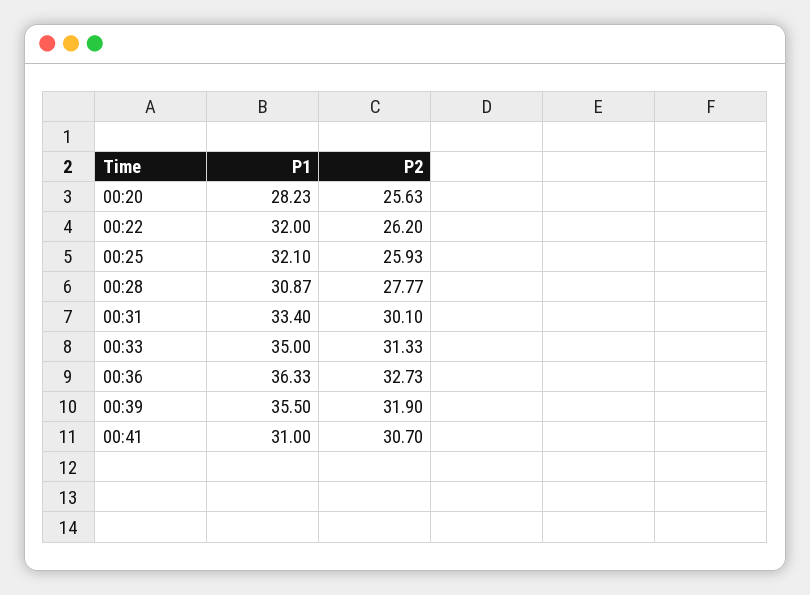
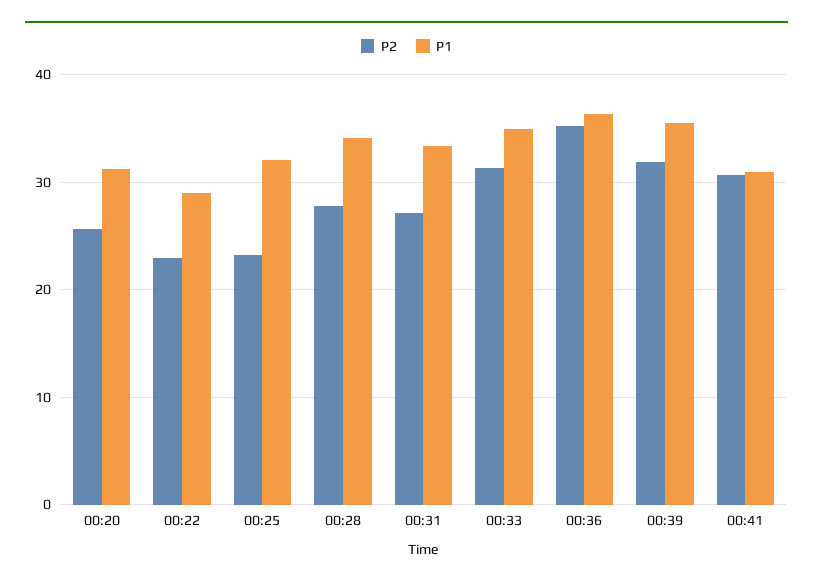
  {
    "P1": {
-     "00:20": 28.23,
+     "00:20": 31,
-     "00:22": 32,
+     "00:22": 29,
      "00:25": 32.1,
-     "00:28": 30.87,
+     "00:28": 34,
      "00:31": 33.4,
      "00:33": 35,
      "00:36": 36.33,
      "00:39": 35.5,
      "00:41": 31
    },
    "P2": {
      "00:20": 25.63,
-     "00:22": 26.2,
+     "00:22": 23,
-     "00:25": 25.93,
+     "00:25": 23,
      "00:28": 27.77,
-     "00:31": 30.1,
+     "00:31": 27,
      "00:33": 31.33,
-     "00:36": 32.73,
+     "00:36": 35,
      "00:39": 31.9,
      "00:41": 30.7
    }
  }

